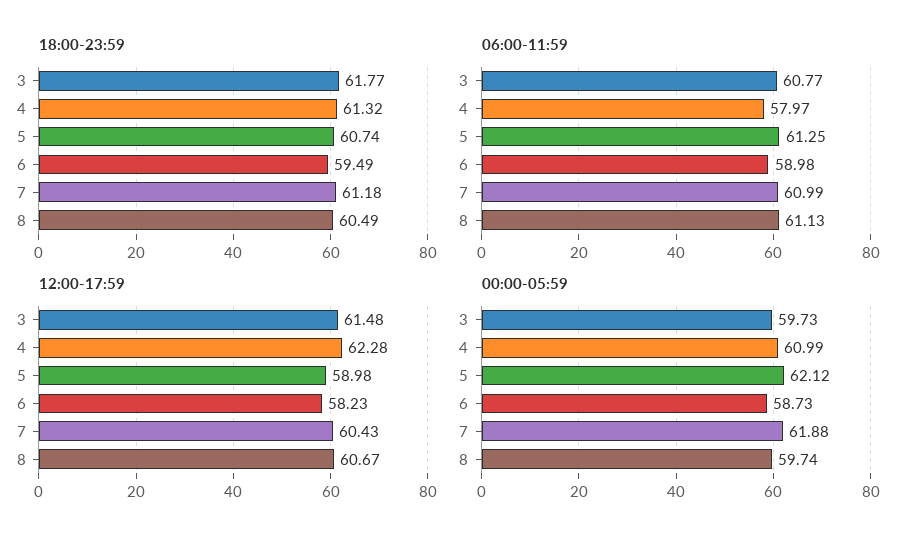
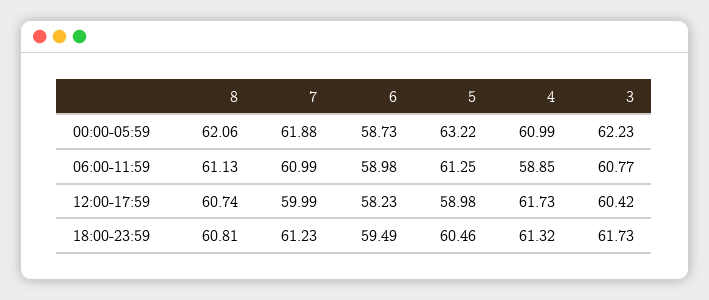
  {
    "18:00-23:59": {
-     "3": 61.77,
+     "3": 61.73,
      "4": 61.32,
-     "5": 60.74,
+     "5": 60.46,
      "6": 59.49,
-     "7": 61.18,
+     "7": 61.23,
-     "8": 60.49
+     "8": 60.81
    },
    "06:00-11:59": {
      "3": 60.77,
-     "4": 57.97,
+     "4": 58.85,
      "5": 61.25,
      "6": 58.98,
      "7": 60.99,
      "8": 61.13
    },
    "12:00-17:59": {
-     "3": 61.48,
+     "3": 60.42,
-     "4": 62.28,
+     "4": 61.73,
      "5": 58.98,
      "6": 58.23,
-     "7": 60.43,
+     "7": 59.99,
-     "8": 60.67
+     "8": 60.74
    },
    "00:00-05:59": {
-     "3": 59.73,
+     "3": 62.23,
      "4": 60.99,
-     "5": 62.12,
+     "5": 63.22,
      "6": 58.73,
      "7": 61.88,
-     "8": 59.74
+     "8": 62.06
    }
  }

